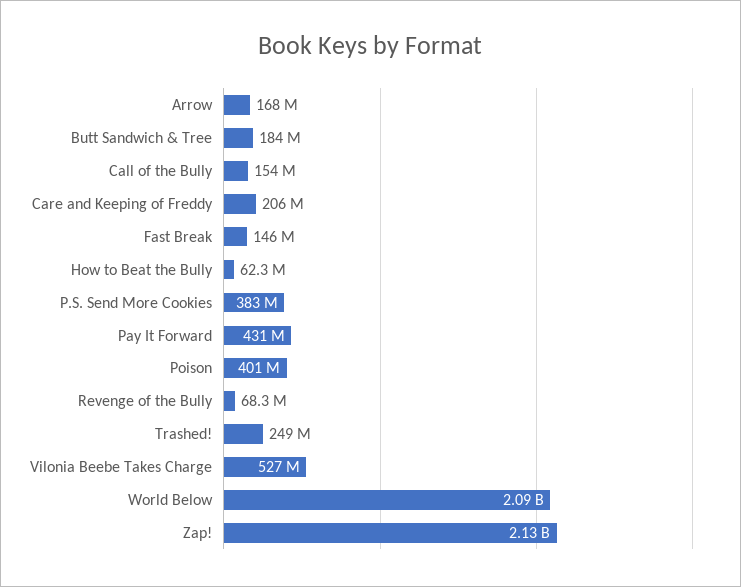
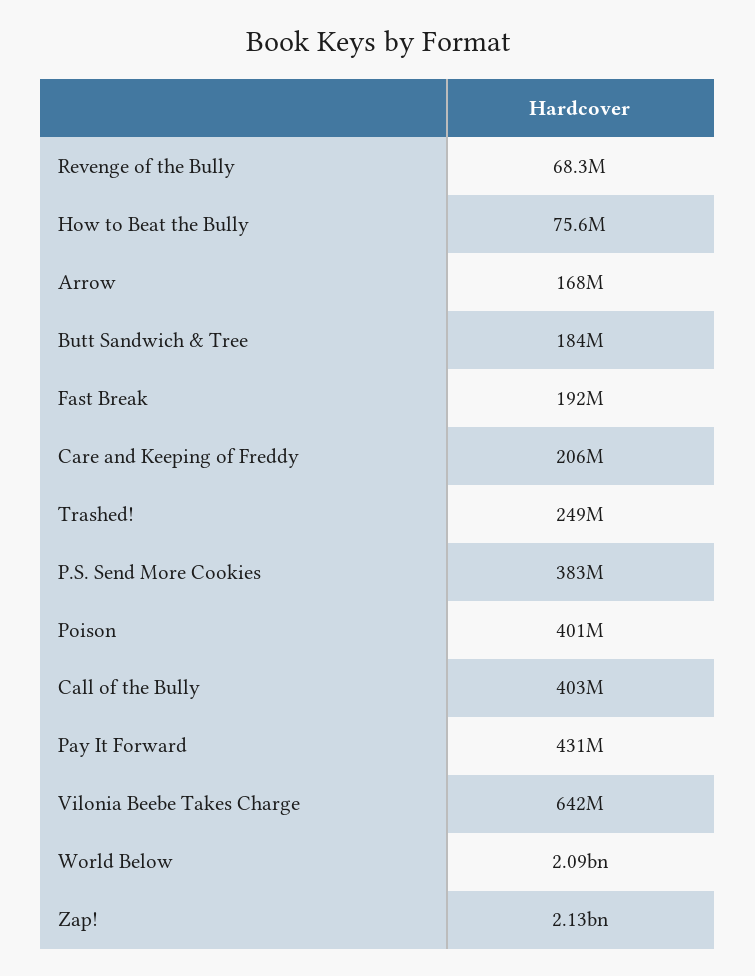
  {
    "Arrow": 168000000,
    "Butt Sandwich & Tree": 184000000,
-   "Call of the Bully": 154000000,
+   "Call of the Bully": 403000000,
    "Care and Keeping of Freddy": 206000000,
-   "Fast Break": 146000000,
+   "Fast Break": 192000000,
-   "How to Beat the Bully": 62300000,
+   "How to Beat the Bully": 75600000,
    "P.S. Send More Cookies": 383000000,
    "Pay It Forward": 431000000,
    "Poison": 401000000,
    "Revenge of the Bully": 68300000,
    "Trashed!": 249000000,
-   "Vilonia Beebe Takes Charge": 527000000,
+   "Vilonia Beebe Takes Charge": 642000000,
    "World Below": 2090000000,
    "Zap!": 2130000000
  }

